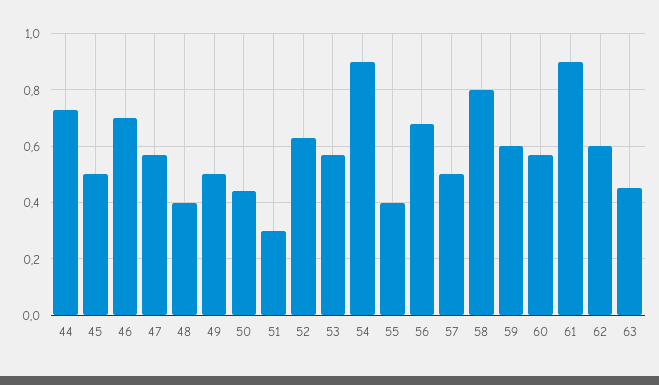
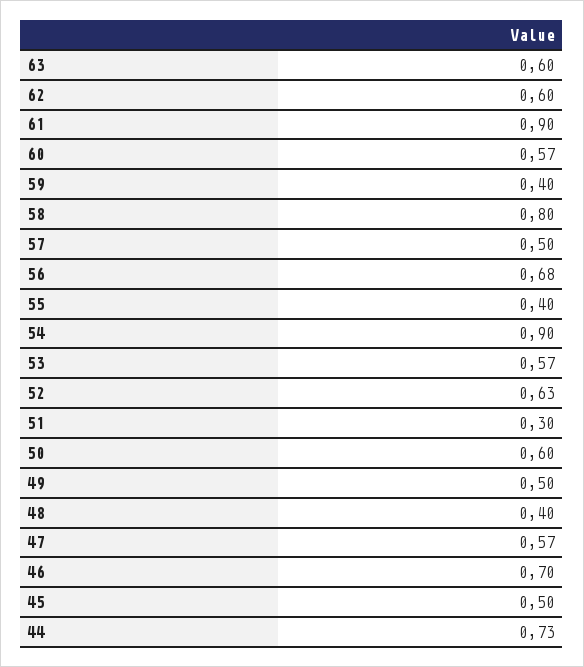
  {
    "44": 0.73,
    "45": 0.5,
    "46": 0.7,
    "47": 0.57,
    "48": 0.4,
    "49": 0.5,
-   "50": 0.45,
+   "50": 0.6,
    "51": 0.3,
    "52": 0.63,
    "53": 0.57,
    "54": 0.9,
    "55": 0.4,
    "56": 0.68,
    "57": 0.5,
    "58": 0.8,
-   "59": 0.6,
+   "59": 0.4,
    "60": 0.57,
    "61": 0.9,
    "62": 0.6,
-   "63": 0.45
+   "63": 0.6
  }

